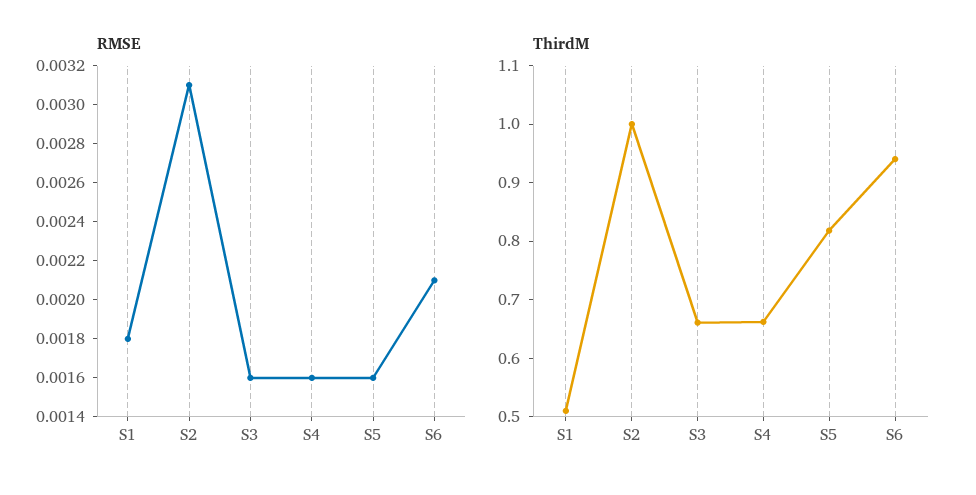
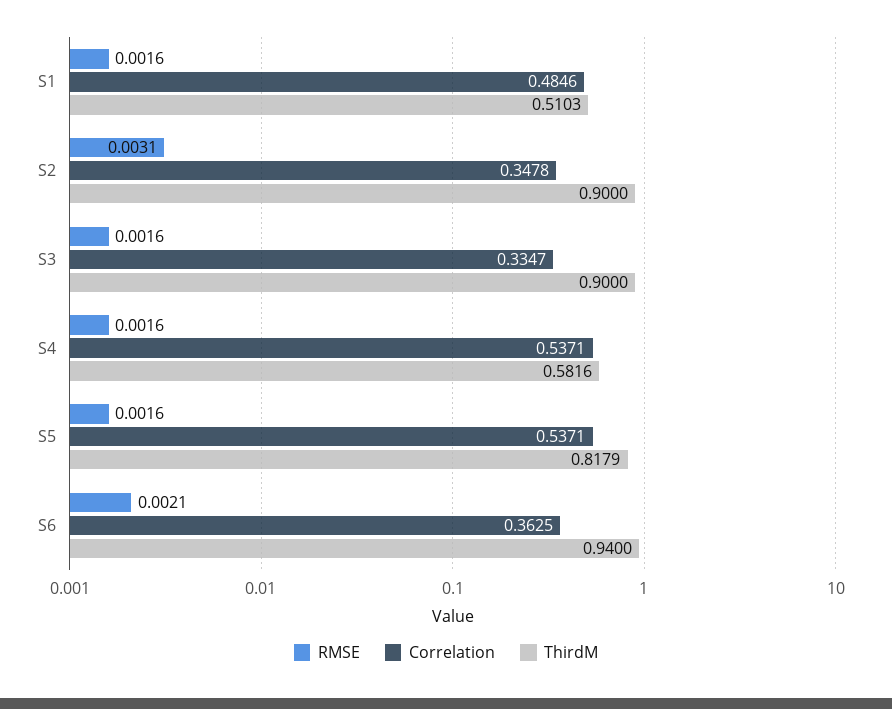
  {
    "RMSE": {
-     "S1": 0.0018,
+     "S1": 0.0016,
      "S2": 0.0031,
      "S3": 0.0016,
      "S4": 0.0016,
      "S5": 0.0016,
      "S6": 0.0021
    },
    "ThirdM": {
      "S1": 0.5103,
-     "S2": 1,
+     "S2": 0.9,
-     "S3": 0.66,
+     "S3": 0.9,
-     "S4": 0.66,
+     "S4": 0.5816,
      "S5": 0.8179,
      "S6": 0.94
-   }
+   },
+   "Correlation": {
+     "S1": 0.4846,
+     "S2": 0.3478,
+     "S3": 0.3347,
+     "S4": 0.5371,
+     "S5": 0.5371,
+     "S6": 0.3625
+   }
  }

